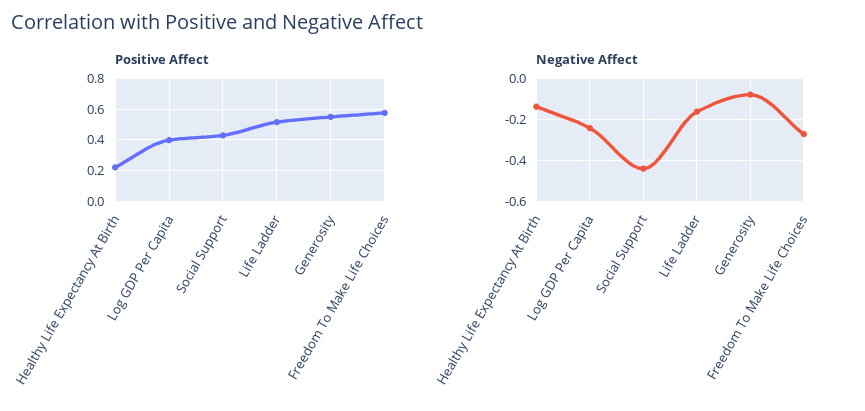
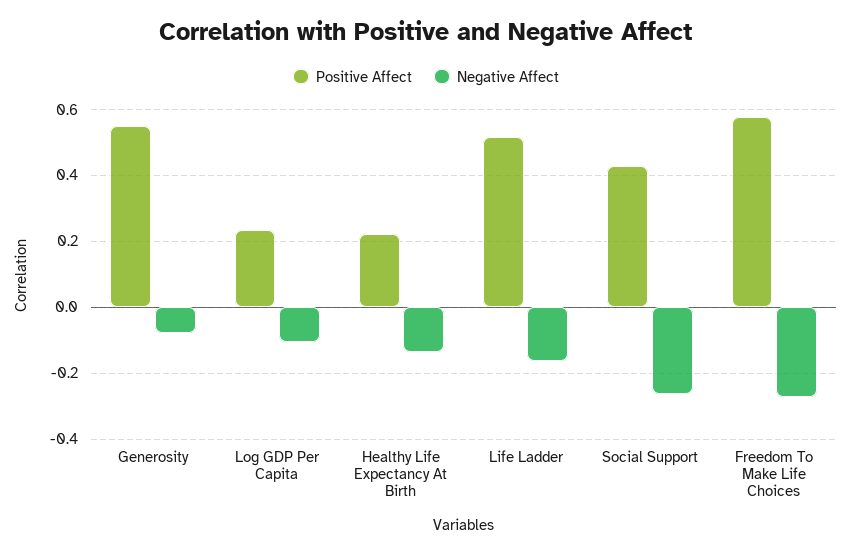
  {
    "Positive Affect": {
      "Healthy Life Expectancy At Birth": 0.22,
-     "Log GDP Per Capita": 0.4,
+     "Log GDP Per Capita": 0.24,
      "Social Support": 0.42,
      "Life Ladder": 0.52,
      "Generosity": 0.56,
      "Freedom To Make Life Choices": 0.58
    },
    "Negative Affect": {
      "Healthy Life Expectancy At Birth": -0.14,
-     "Log GDP Per Capita": -0.25,
+     "Log GDP Per Capita": -0.1,
-     "Social Support": -0.45,
+     "Social Support": -0.26,
      "Life Ladder": -0.16,
      "Generosity": -0.08,
      "Freedom To Make Life Choices": -0.28
    }
  }

